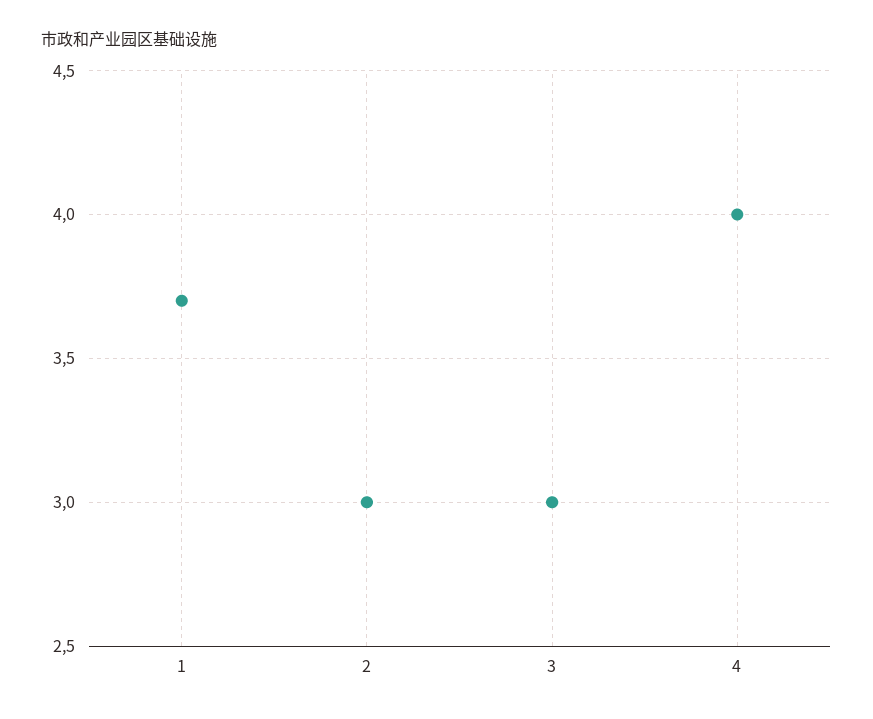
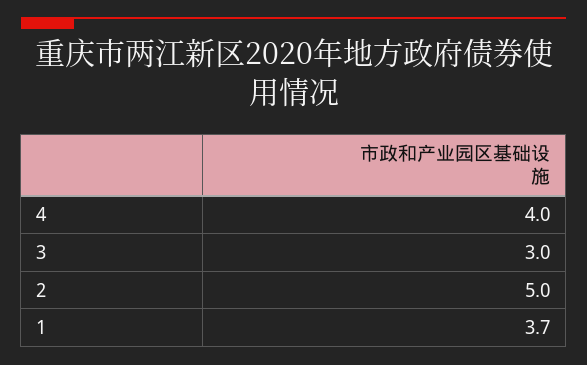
  {
    "1": 3.7,
-   "2": 3,
+   "2": 5,
    "3": 3,
    "4": 4
  }

